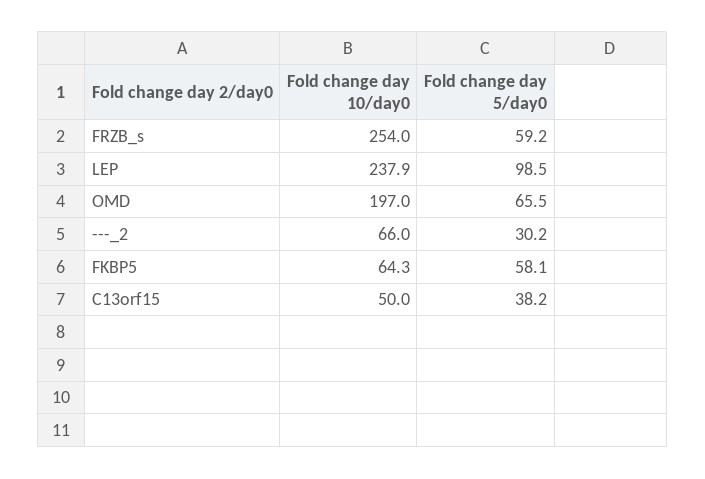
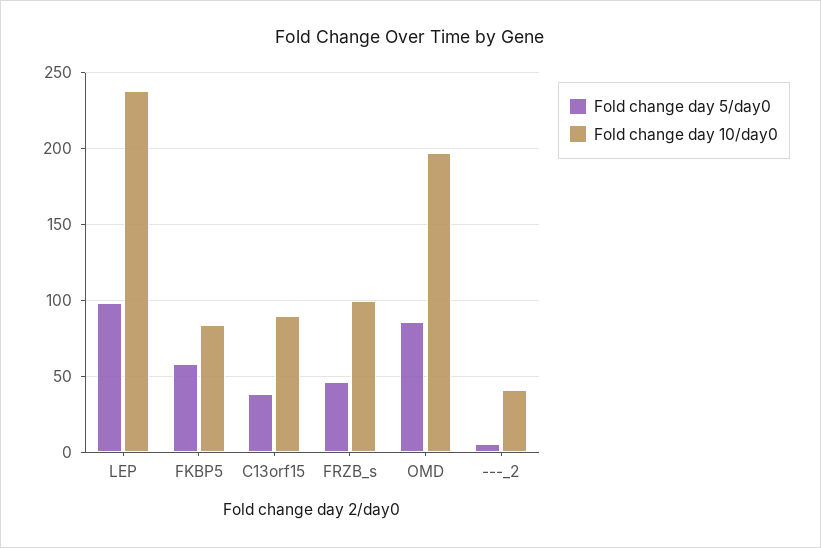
  {
    "Fold change day 10/day0": {
-     "FRZB_s": 254,
+     "FRZB_s": 100,
      "LEP": 237.9,
      "OMD": 197,
-     "---_2": 66,
+     "---_2": 40,
-     "FKBP5": 64.3,
+     "FKBP5": 85,
-     "C13orf15": 50
+     "C13orf15": 90
    },
    "Fold change day 5/day0": {
-     "FRZB_s": 59.2,
+     "FRZB_s": 45,
      "LEP": 98.5,
-     "OMD": 65.5,
+     "OMD": 85,
-     "---_2": 30.2,
+     "---_2": 5,
      "FKBP5": 58.1,
      "C13orf15": 38.2
    }
  }

